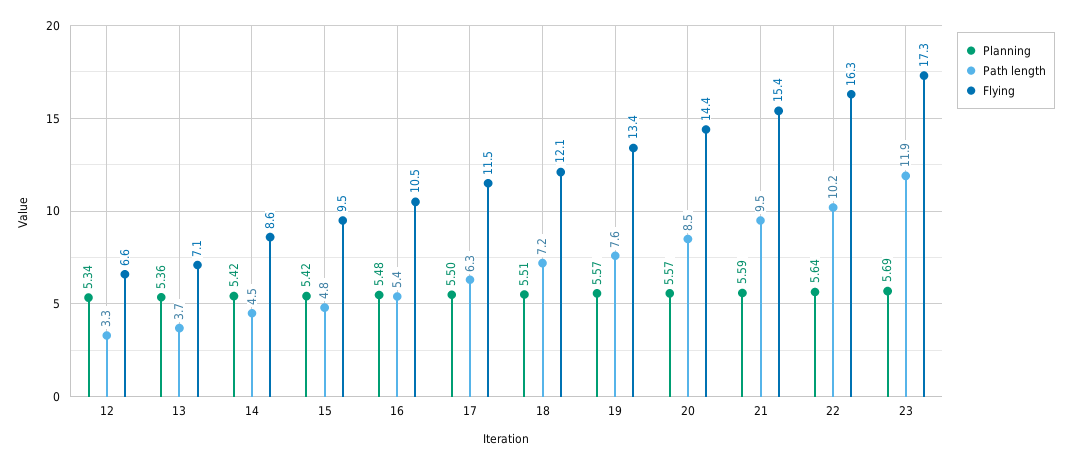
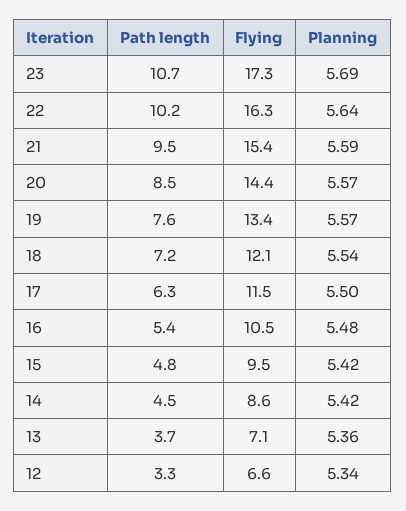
  {
    "Planning": {
      "12": 5.34,
      "13": 5.36,
      "14": 5.42,
      "15": 5.42,
      "16": 5.48,
      "17": 5.5,
-     "18": 5.51,
+     "18": 5.54,
      "19": 5.57,
      "20": 5.57,
      "21": 5.59,
      "22": 5.64,
      "23": 5.69
    },
    "Path length": {
      "12": 3.3,
      "13": 3.7,
      "14": 4.5,
      "15": 4.8,
      "16": 5.4,
      "17": 6.3,
      "18": 7.2,
      "19": 7.6,
      "20": 8.5,
      "21": 9.5,
      "22": 10.2,
-     "23": 11.9
+     "23": 10.7
    },
    "Flying": {
      "12": 6.6,
      "13": 7.1,
      "14": 8.6,
      "15": 9.5,
      "16": 10.5,
      "17": 11.5,
      "18": 12.1,
      "19": 13.4,
      "20": 14.4,
      "21": 15.4,
      "22": 16.3,
      "23": 17.3
    }
  }

